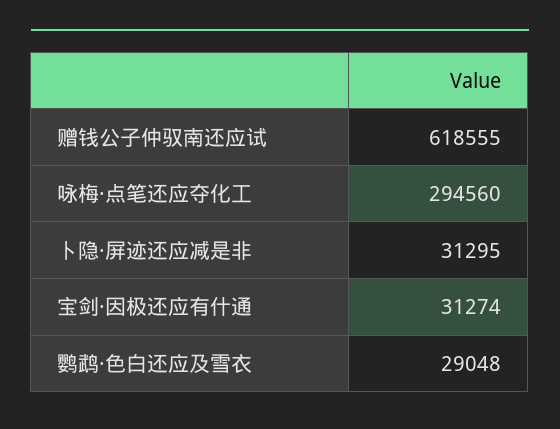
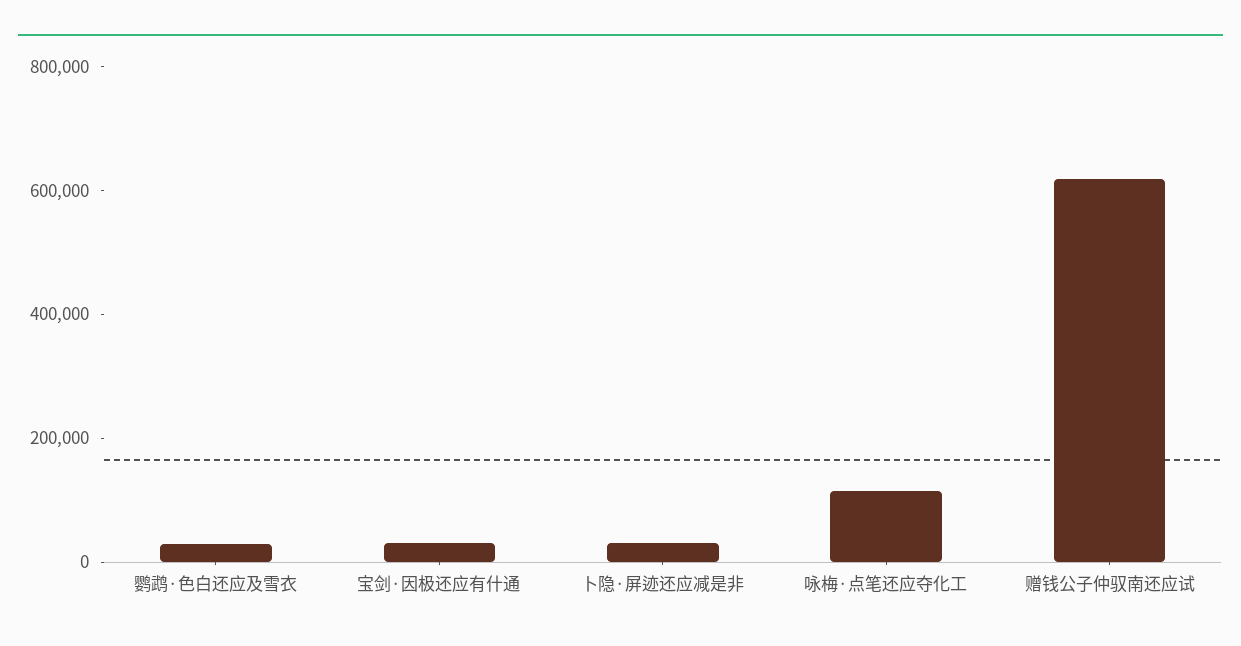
  {
    "赠钱公子仲驭南还应试": 618555,
-   "咏梅·点笔还应夺化工": 294560,
+   "咏梅·点笔还应夺化工": 100000,
    "卜隐·屏迹还应减是非": 31295,
    "宝剑·因极还应有什通": 31274,
    "鹦鹉·色白还应及雪衣": 29048
  }

